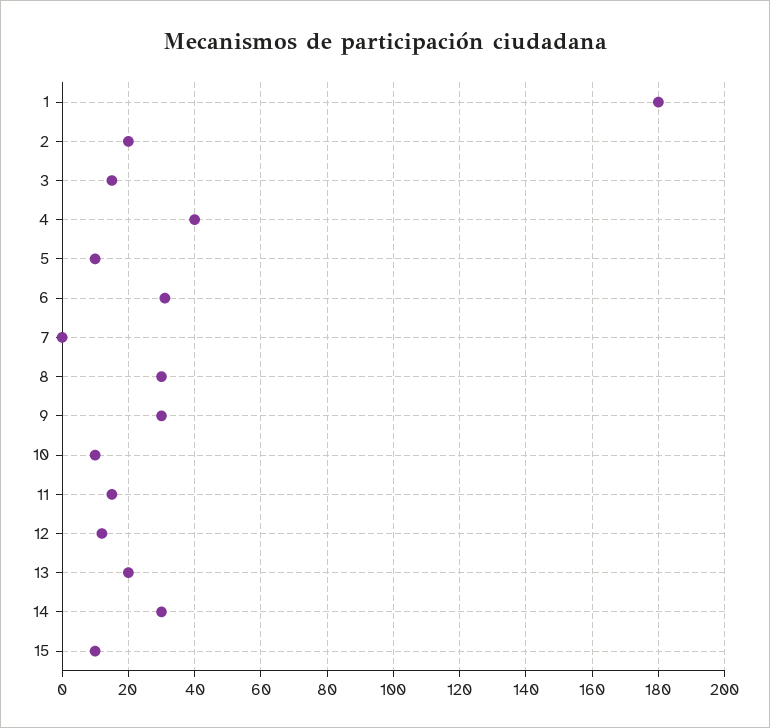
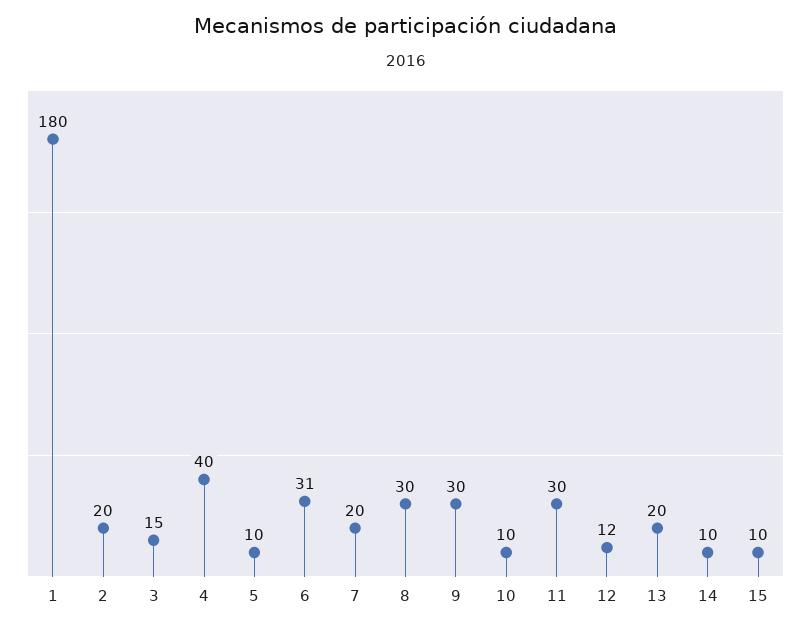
  {
    "1": 180,
    "2": 20,
    "3": 15,
    "4": 40,
    "5": 10,
    "6": 31,
-   "7": 0,
+   "7": 20,
    "8": 30,
    "9": 30,
    "10": 10,
-   "11": 15,
+   "11": 30,
    "12": 12,
    "13": 20,
-   "14": 30,
+   "14": 10,
    "15": 10
  }

